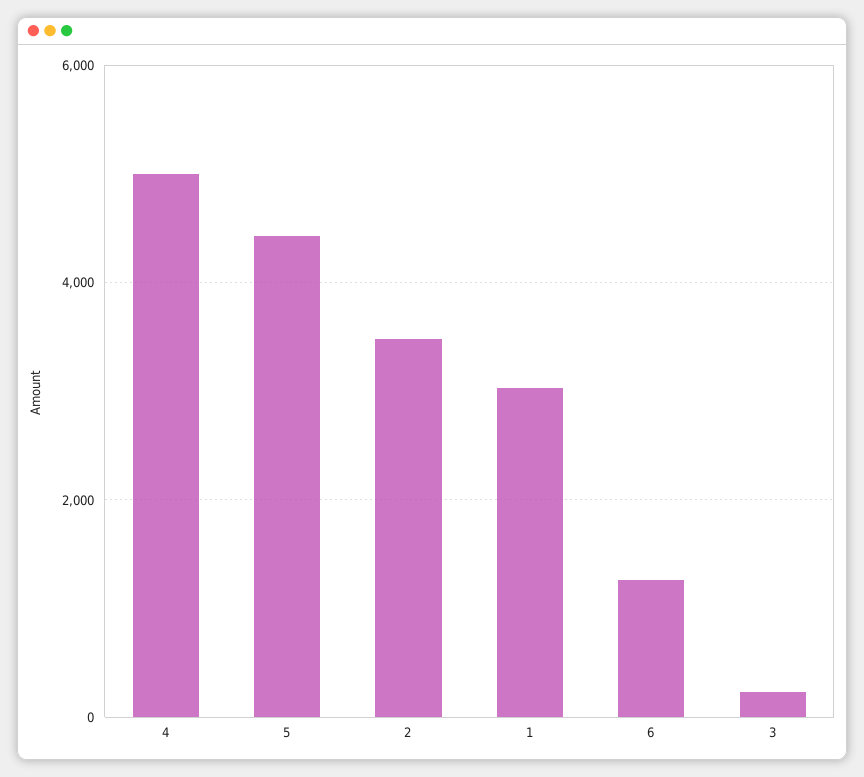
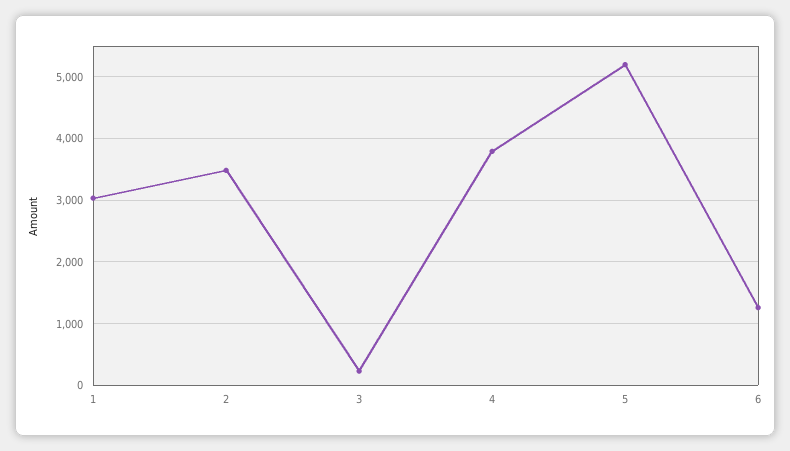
  {
-   "4": 5000,
+   "4": 3800,
-   "5": 4400,
+   "5": 5200,
    "2": 3500,
    "1": 3000,
    "6": 1300,
    "3": 200
  }

